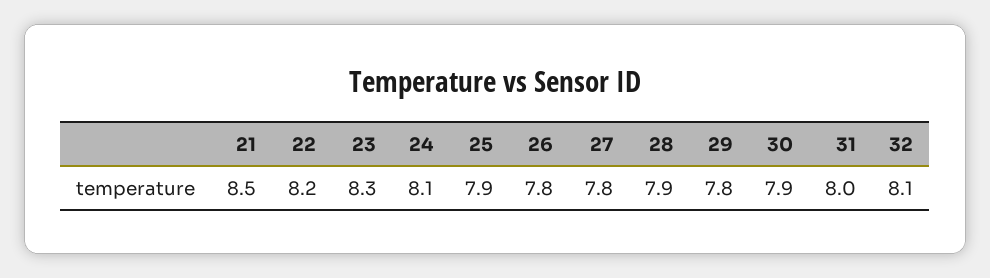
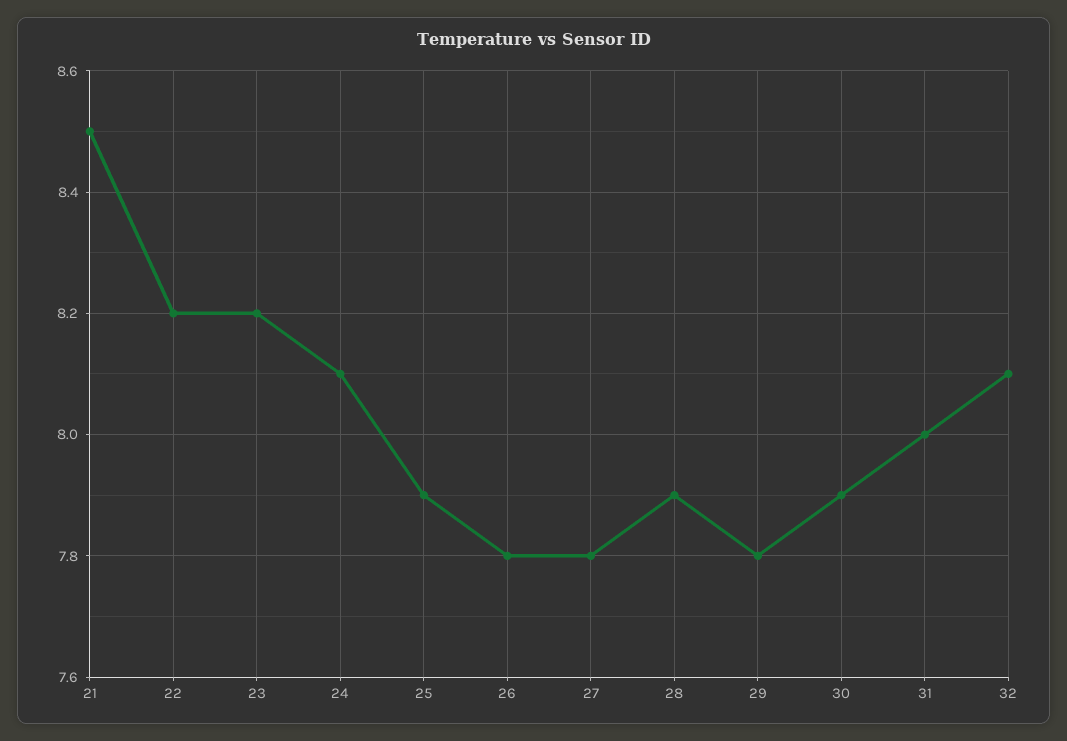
  {
    "21": 8.5,
    "22": 8.2,
-   "23": 8.3,
+   "23": 8.2,
    "24": 8.1,
    "25": 7.9,
    "26": 7.8,
    "27": 7.8,
    "28": 7.9,
    "29": 7.8,
    "30": 7.9,
    "31": 8,
    "32": 8.1
  }

